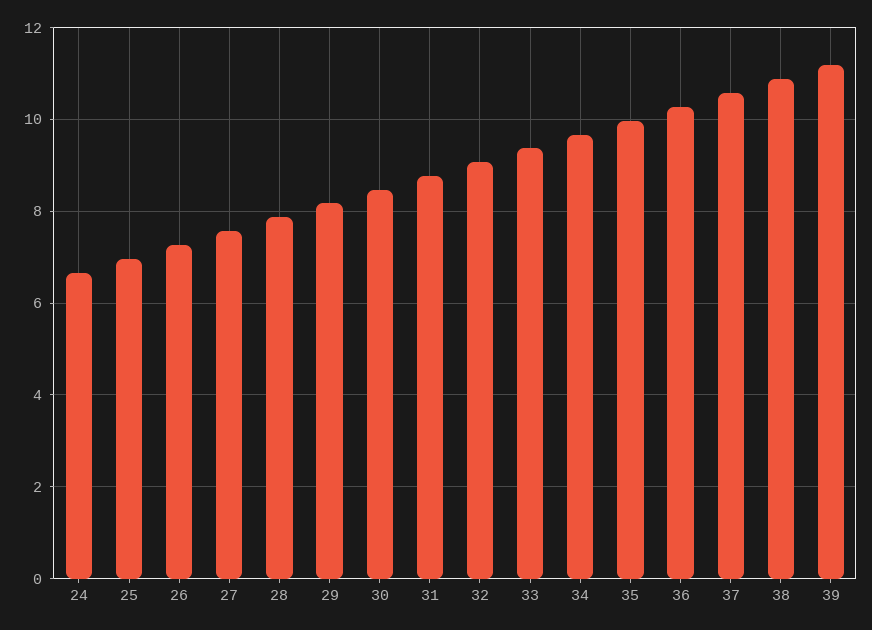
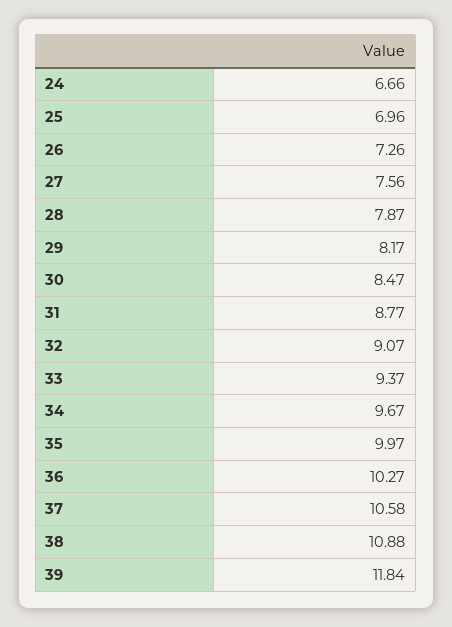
  {
    "24": 6.66,
    "25": 6.96,
    "26": 7.26,
    "27": 7.56,
    "28": 7.87,
    "29": 8.17,
    "30": 8.47,
    "31": 8.77,
    "32": 9.07,
    "33": 9.37,
    "34": 9.67,
    "35": 9.97,
    "36": 10.27,
    "37": 10.58,
    "38": 10.88,
-   "39": 11.2
+   "39": 11.84
  }

